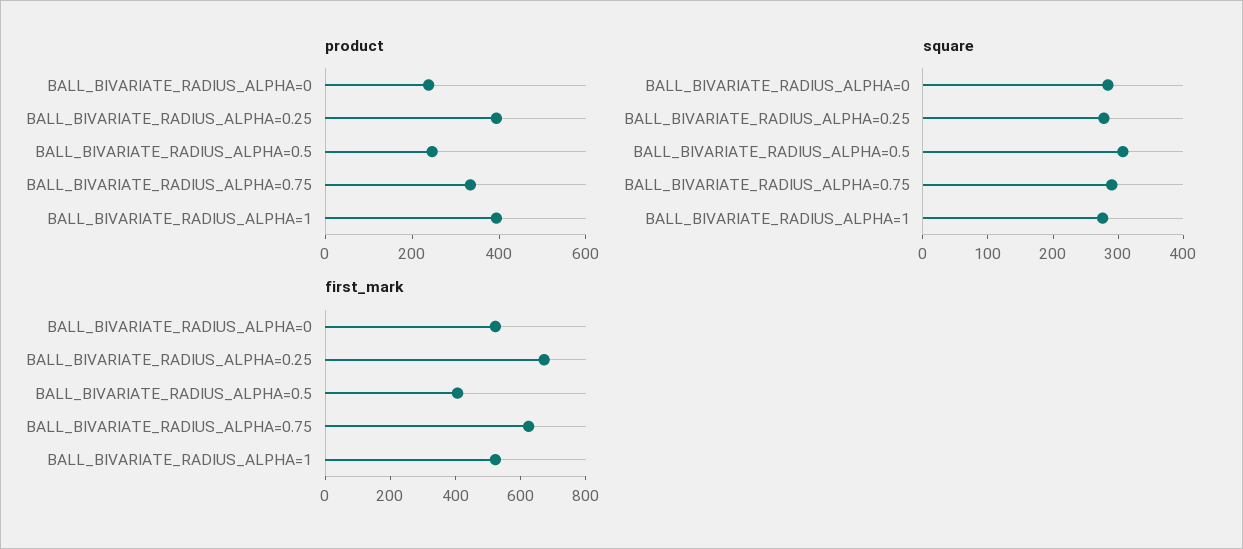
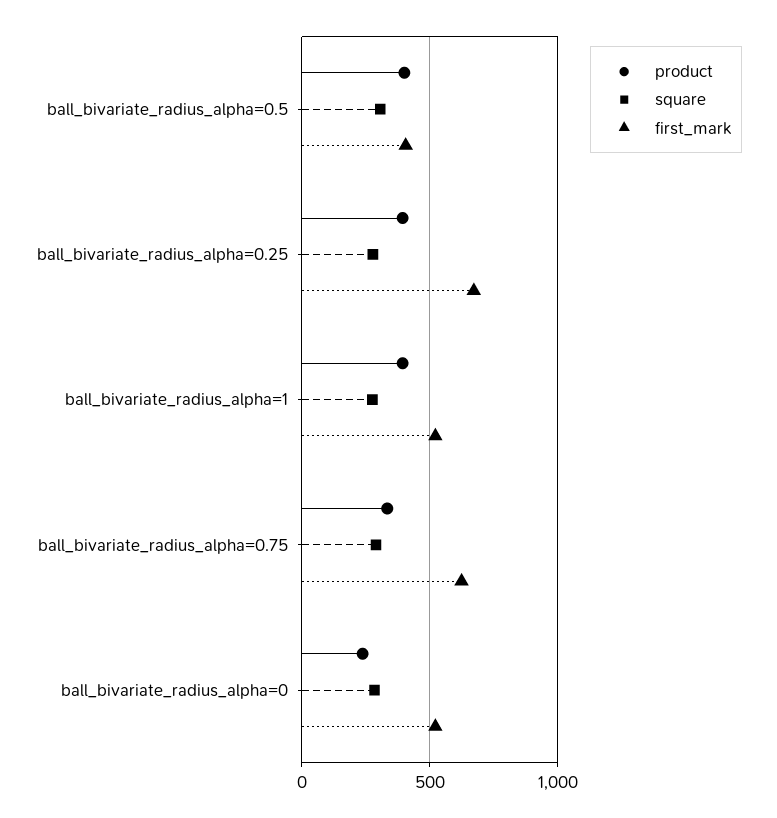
  {
    "product": {
      "BALL_BIVARIATE_RADIUS_ALPHA=0": 250,
      "BALL_BIVARIATE_RADIUS_ALPHA=0.25": 400,
-     "BALL_BIVARIATE_RADIUS_ALPHA=0.5": 250,
+     "BALL_BIVARIATE_RADIUS_ALPHA=0.5": 400,
      "BALL_BIVARIATE_RADIUS_ALPHA=0.75": 350,
      "BALL_BIVARIATE_RADIUS_ALPHA=1": 400
    },
    "square": {
      "BALL_BIVARIATE_RADIUS_ALPHA=0": 280,
      "BALL_BIVARIATE_RADIUS_ALPHA=0.25": 280,
      "BALL_BIVARIATE_RADIUS_ALPHA=0.5": 300,
      "BALL_BIVARIATE_RADIUS_ALPHA=0.75": 300,
      "BALL_BIVARIATE_RADIUS_ALPHA=1": 280
    },
    "first_mark": {
      "BALL_BIVARIATE_RADIUS_ALPHA=0": 500,
      "BALL_BIVARIATE_RADIUS_ALPHA=0.25": 650,
      "BALL_BIVARIATE_RADIUS_ALPHA=0.5": 400,
      "BALL_BIVARIATE_RADIUS_ALPHA=0.75": 600,
      "BALL_BIVARIATE_RADIUS_ALPHA=1": 500
    }
  }

